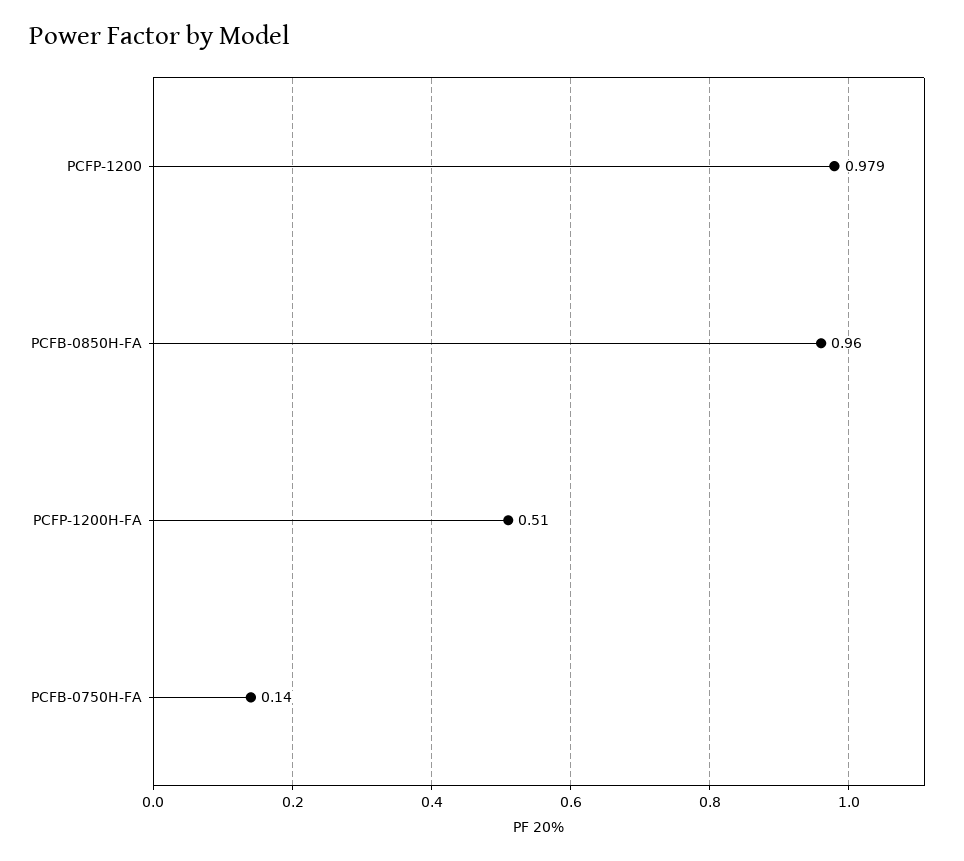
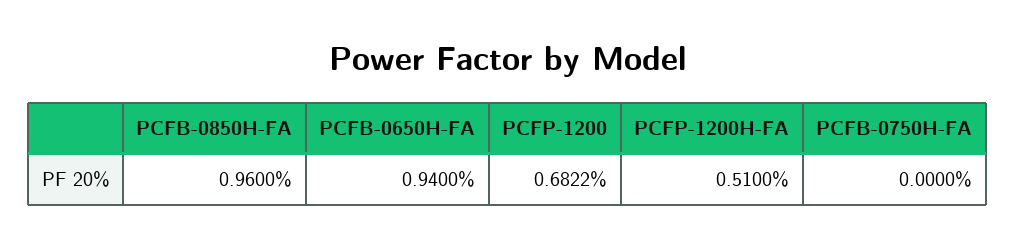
  {
-   "PCFP-1200": 0.979,
+   "PCFP-1200": 0.6822,
    "PCFB-0850H-FA": 0.96,
    "PCFP-1200H-FA": 0.51,
-   "PCFB-0750H-FA": 0.14
+   "PCFB-0750H-FA": 0,
+   "PCFB-0650H-FA": 0.94
  }

